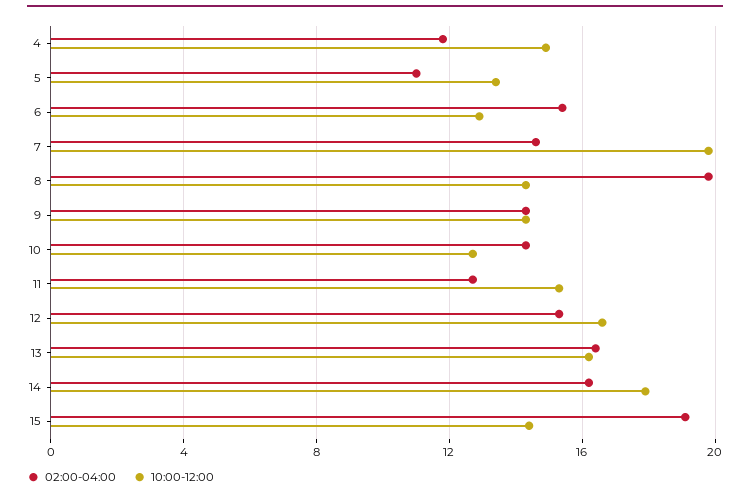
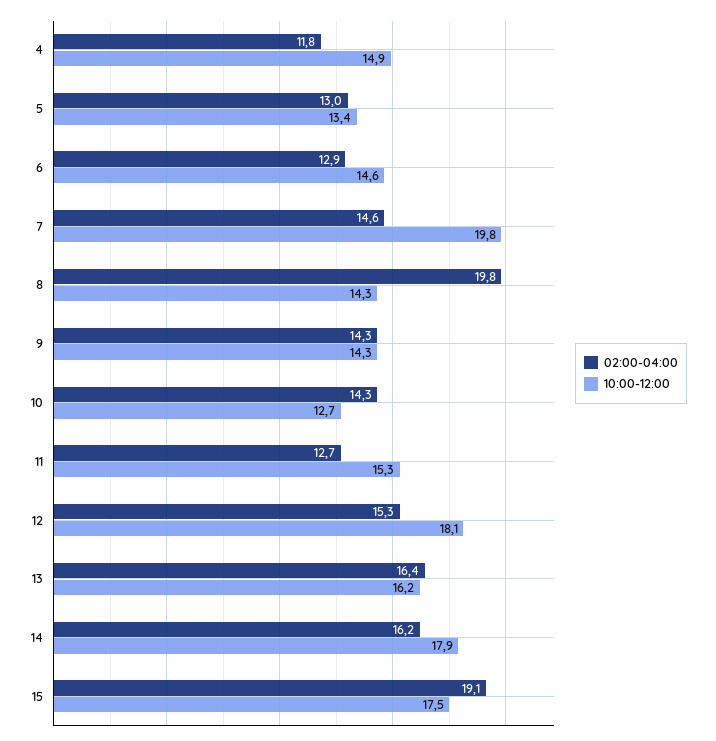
  {
    "02:00-04:00": {
      "4": 11.8,
-     "5": 11,
+     "5": 13,
-     "6": 15.5,
+     "6": 12.9,
      "7": 14.6,
      "8": 19.8,
      "9": 14.3,
      "10": 14.3,
      "11": 12.7,
      "12": 15.3,
      "13": 16.4,
      "14": 16.2,
      "15": 19.1
    },
    "10:00-12:00": {
      "4": 14.9,
      "5": 13.4,
-     "6": 13,
+     "6": 14.6,
      "7": 19.8,
      "8": 14.3,
      "9": 14.3,
      "10": 12.7,
      "11": 15.3,
-     "12": 16.5,
+     "12": 18.1,
      "13": 16.2,
      "14": 17.9,
-     "15": 14.5
+     "15": 17.5
    }
  }

